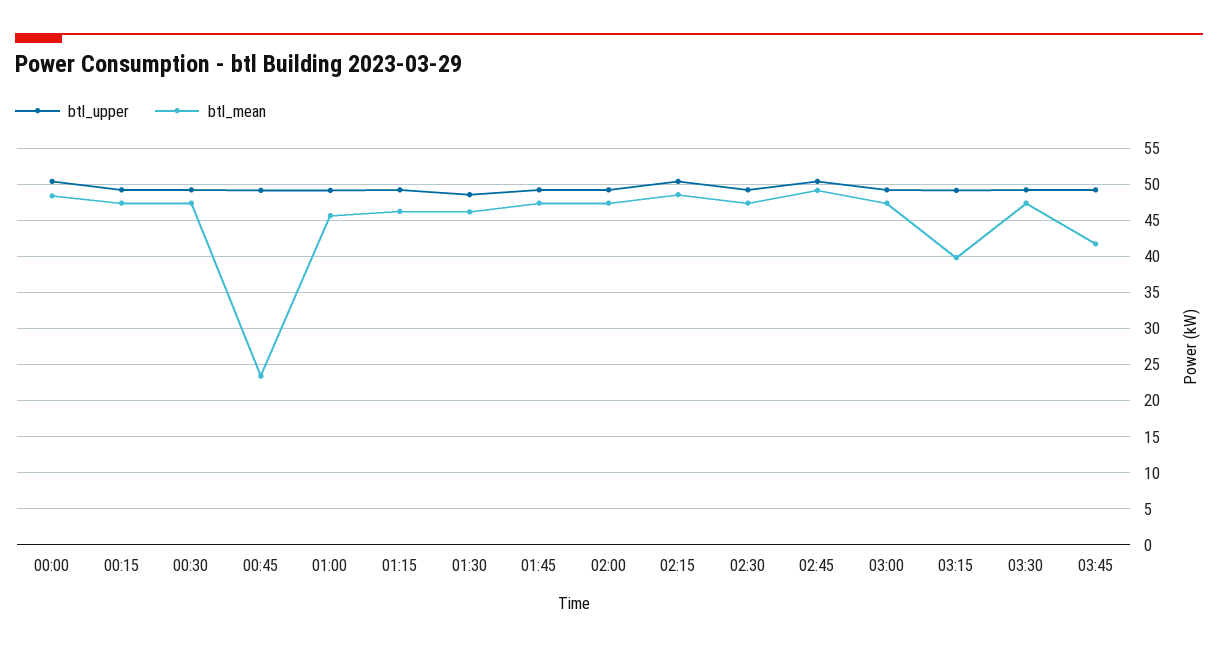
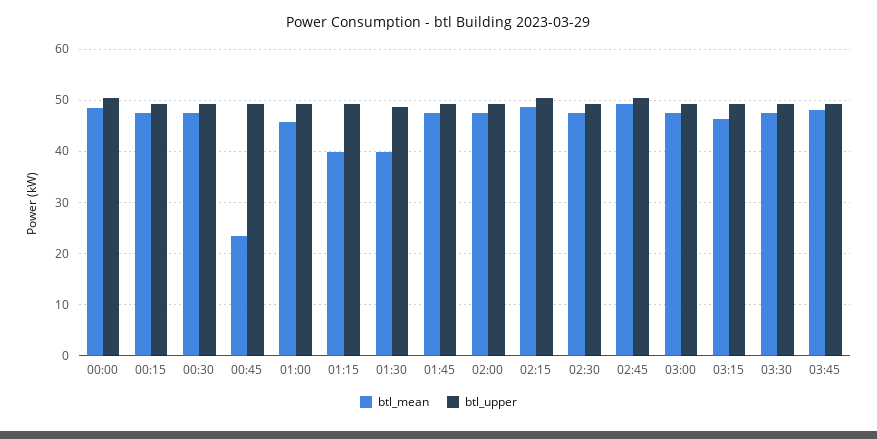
  {
    "btl_upper": {
      "00:00": 50,
      "00:15": 49,
      "00:30": 49,
      "00:45": 49,
      "01:00": 49,
      "01:15": 49,
      "01:30": 49,
      "01:45": 49,
      "02:00": 49,
      "02:15": 50,
      "02:30": 49,
      "02:45": 50,
      "03:00": 49,
      "03:15": 49,
      "03:30": 49,
      "03:45": 49
    },
    "btl_mean": {
      "00:00": 48,
      "00:15": 47,
      "00:30": 47,
      "00:45": 23,
      "01:00": 46,
-     "01:15": 46,
+     "01:15": 40,
-     "01:30": 46,
+     "01:30": 40,
      "01:45": 47,
      "02:00": 47,
      "02:15": 49,
      "02:30": 47,
      "02:45": 49,
      "03:00": 47,
-     "03:15": 40,
+     "03:15": 46,
      "03:30": 47,
-     "03:45": 42
+     "03:45": 48
    }
  }

